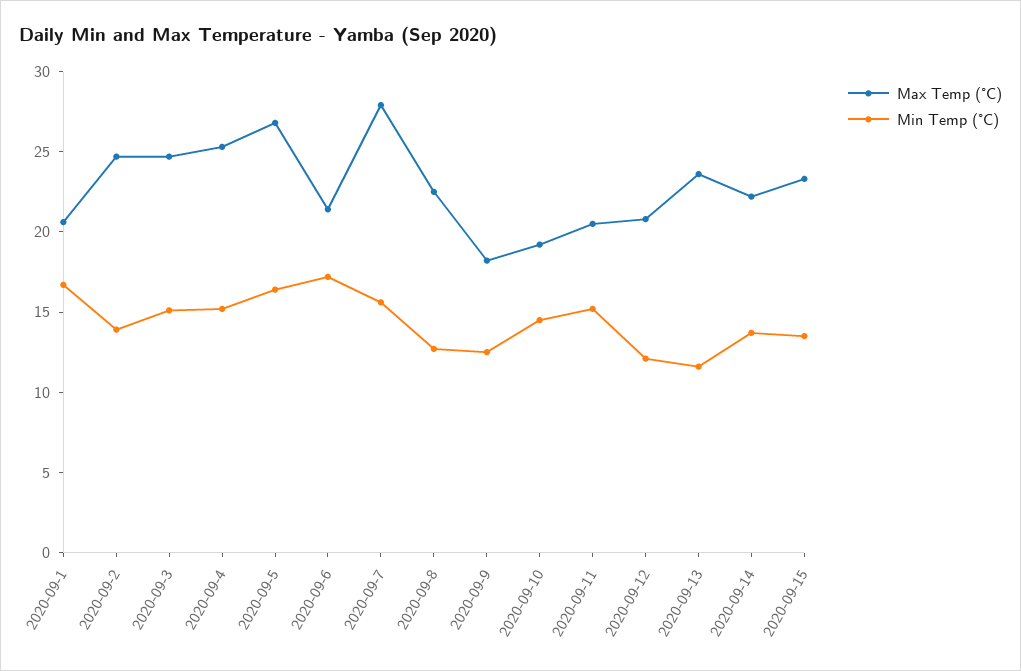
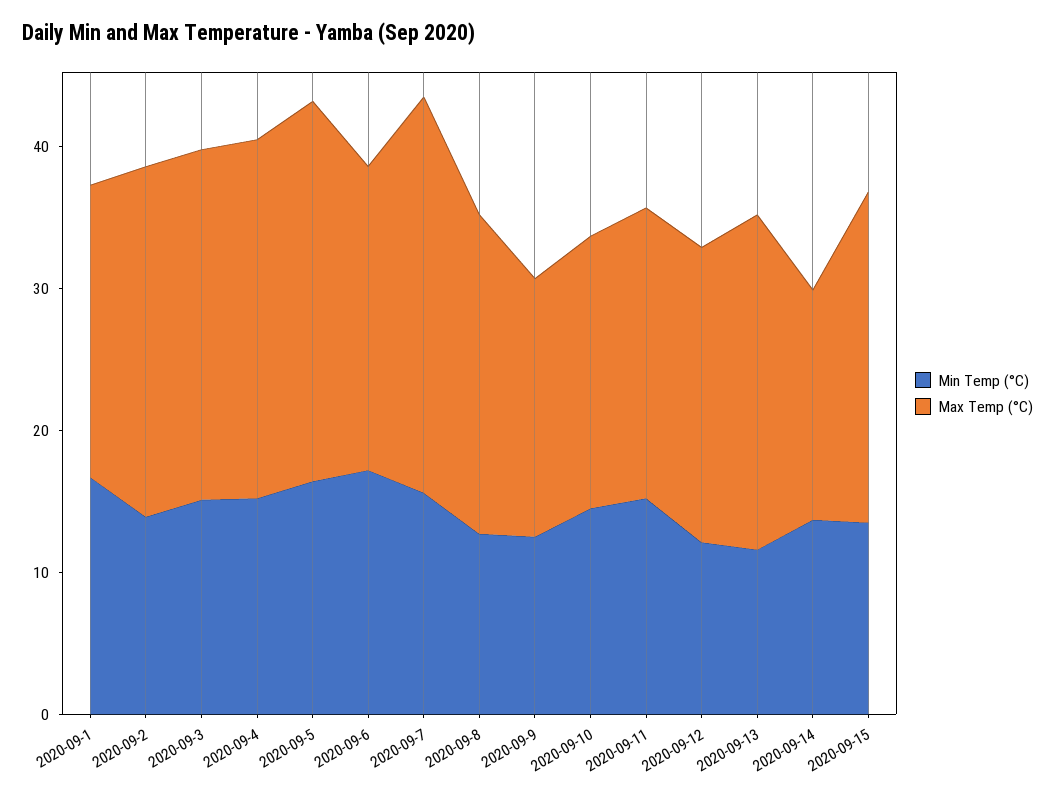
  {
    "Max Temp (°C)": {
      "2020-09-1": 21,
      "2020-09-2": 25,
      "2020-09-3": 25,
      "2020-09-4": 25,
      "2020-09-5": 27,
      "2020-09-6": 21,
      "2020-09-7": 28,
      "2020-09-8": 23,
      "2020-09-9": 18,
      "2020-09-10": 19,
      "2020-09-11": 21,
      "2020-09-12": 21,
      "2020-09-13": 24,
-     "2020-09-14": 22,
+     "2020-09-14": 16,
      "2020-09-15": 23
    },
    "Min Temp (°C)": {
      "2020-09-1": 17,
      "2020-09-2": 14,
      "2020-09-3": 15,
      "2020-09-4": 15,
      "2020-09-5": 16,
      "2020-09-6": 17,
      "2020-09-7": 16,
      "2020-09-8": 13,
      "2020-09-9": 13,
      "2020-09-10": 15,
      "2020-09-11": 15,
      "2020-09-12": 12,
      "2020-09-13": 12,
      "2020-09-14": 14,
      "2020-09-15": 14
    }
  }

